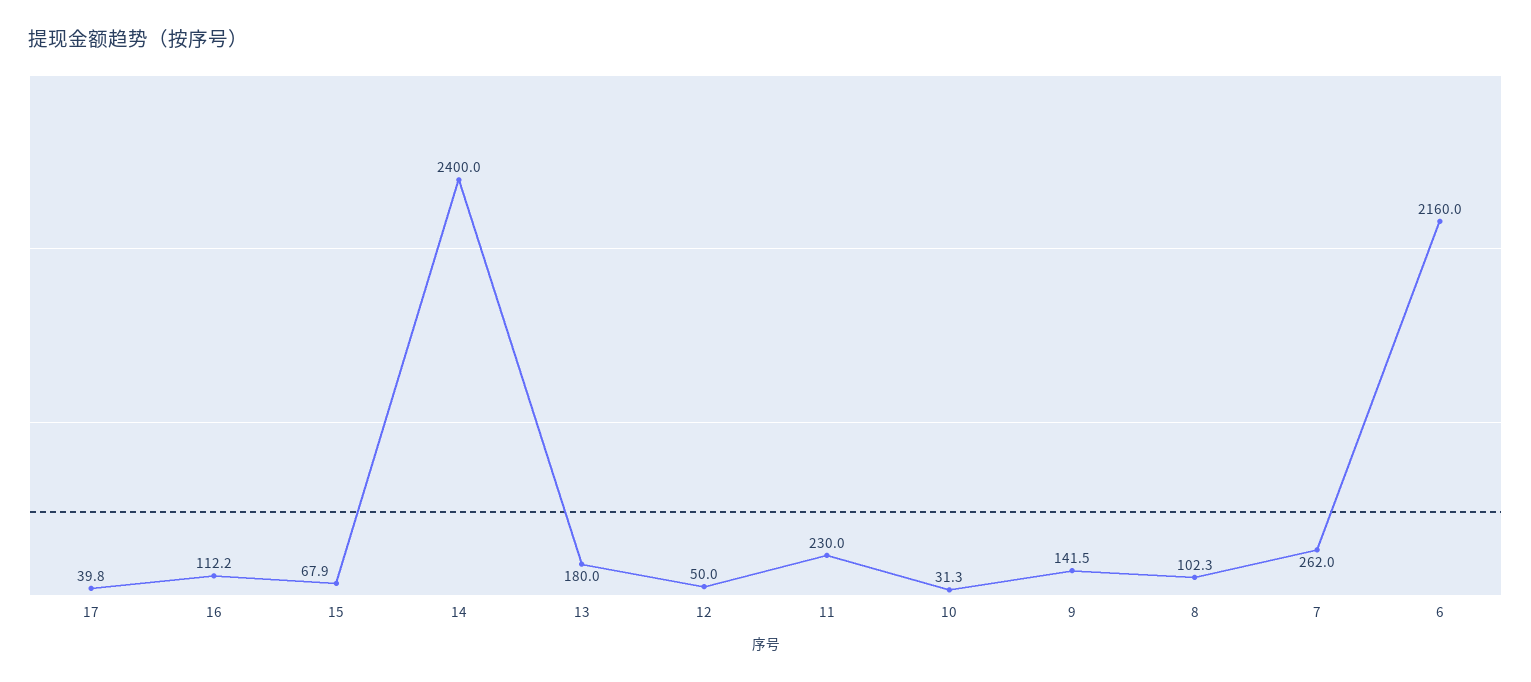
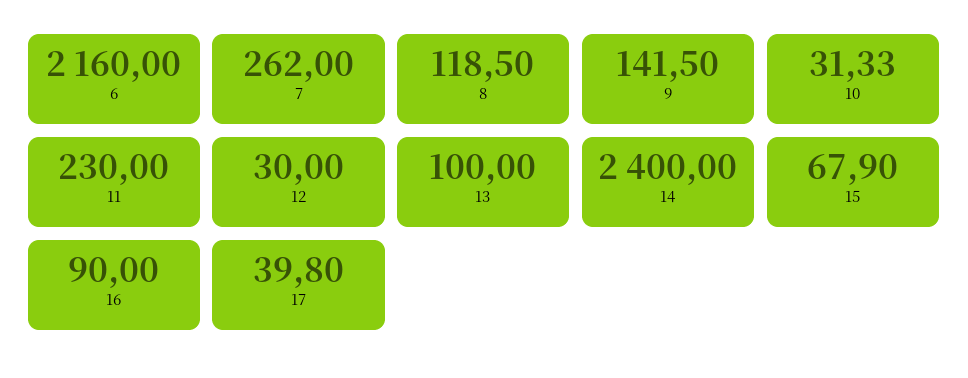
  {
    "17": 39.8,
-   "16": 112.2,
+   "16": 90,
    "15": 67.9,
    "14": 2400,
-   "13": 180,
+   "13": 100,
-   "12": 50,
+   "12": 30,
    "11": 230,
    "10": 31.33,
    "9": 141.5,
-   "8": 102.3,
+   "8": 118.5,
    "7": 262,
    "6": 2160
  }

